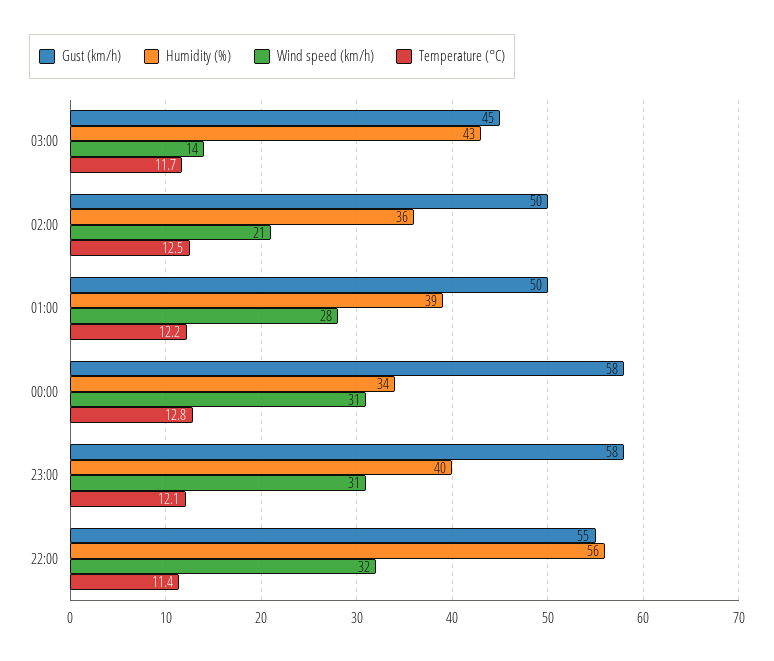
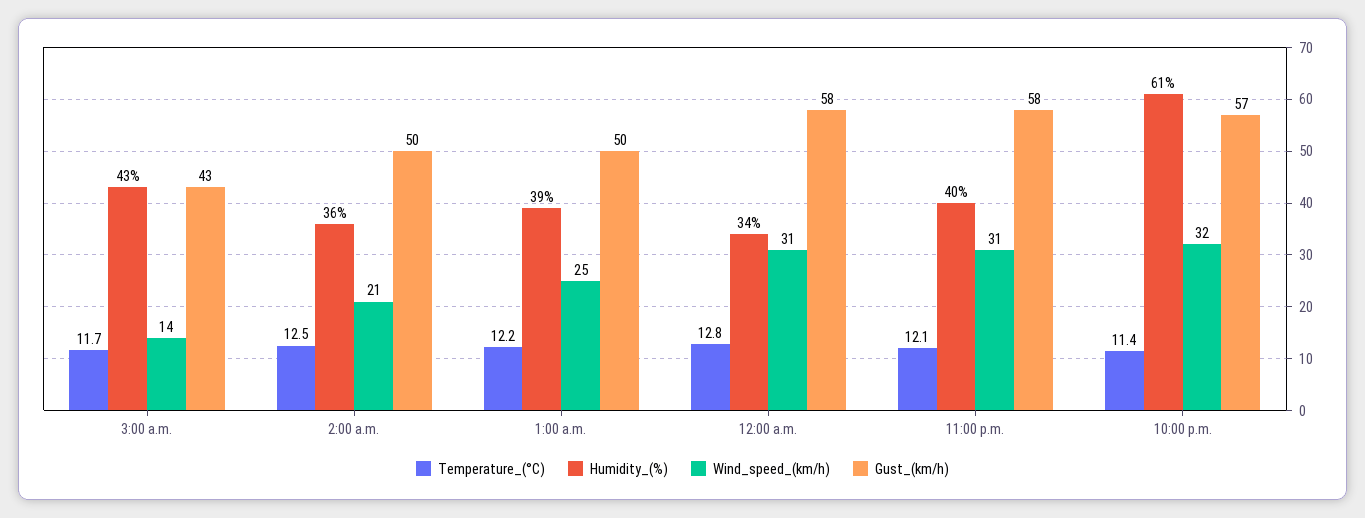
  {
    "Gust (km/h)": {
-     "03:00": 45,
+     "03:00": 43,
      "02:00": 50,
      "01:00": 50,
      "00:00": 58,
      "23:00": 58,
-     "22:00": 55
+     "22:00": 57
    },
    "Humidity (%)": {
      "03:00": 43,
      "02:00": 36,
      "01:00": 39,
      "00:00": 34,
      "23:00": 40,
-     "22:00": 56
+     "22:00": 61
    },
    "Wind speed (km/h)": {
      "03:00": 14,
      "02:00": 21,
-     "01:00": 28,
+     "01:00": 25,
      "00:00": 31,
      "23:00": 31,
      "22:00": 32
    },
    "Temperature (°C)": {
      "03:00": 11.7,
      "02:00": 12.5,
      "01:00": 12.2,
      "00:00": 12.8,
      "23:00": 12.1,
      "22:00": 11.4
    }
  }

